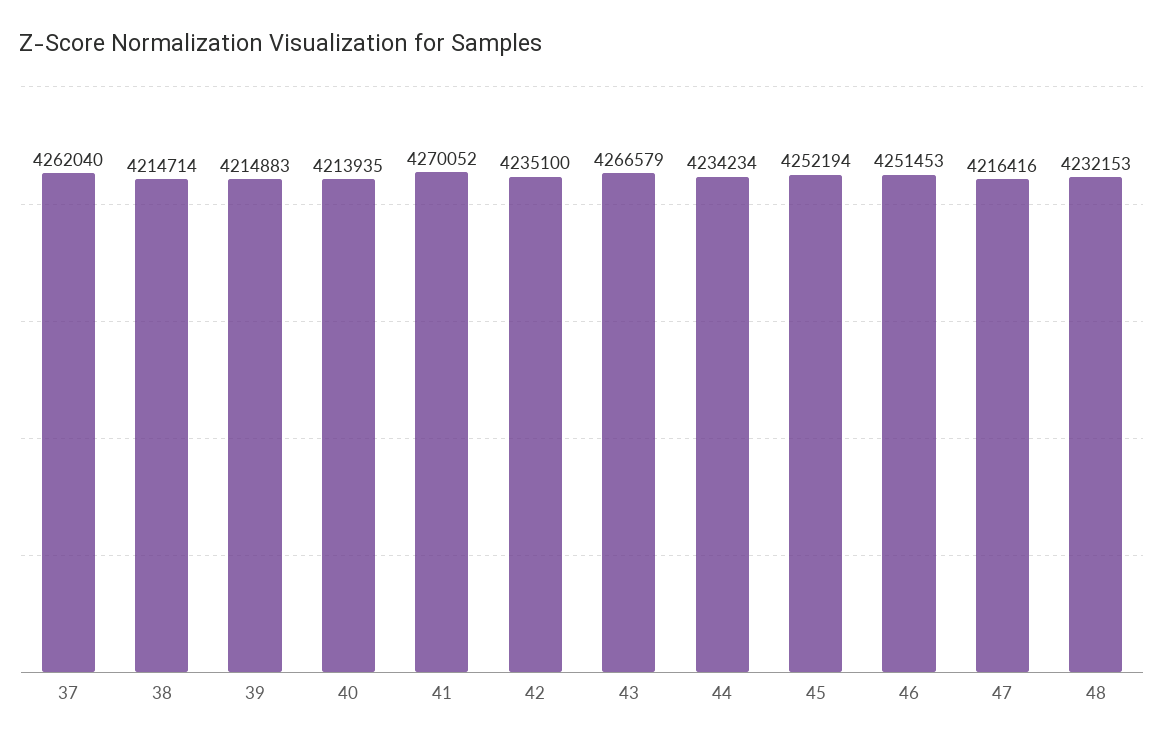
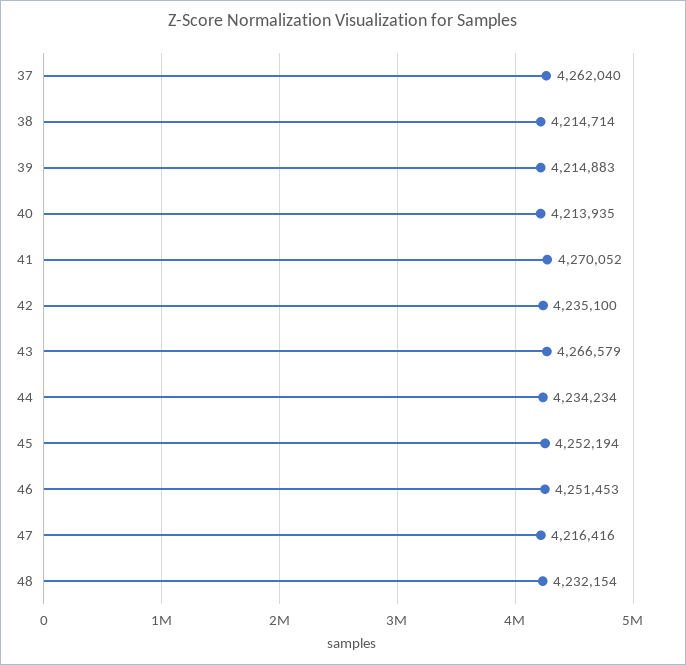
  {
    "37": 4262040,
    "38": 4214714,
    "39": 4214883,
    "40": 4213935,
    "41": 4270052,
    "42": 4235100,
    "43": 4266579,
    "44": 4234234,
    "45": 4252194,
    "46": 4251453,
    "47": 4216416,
-   "48": 4232153
+   "48": 4232154
  }

